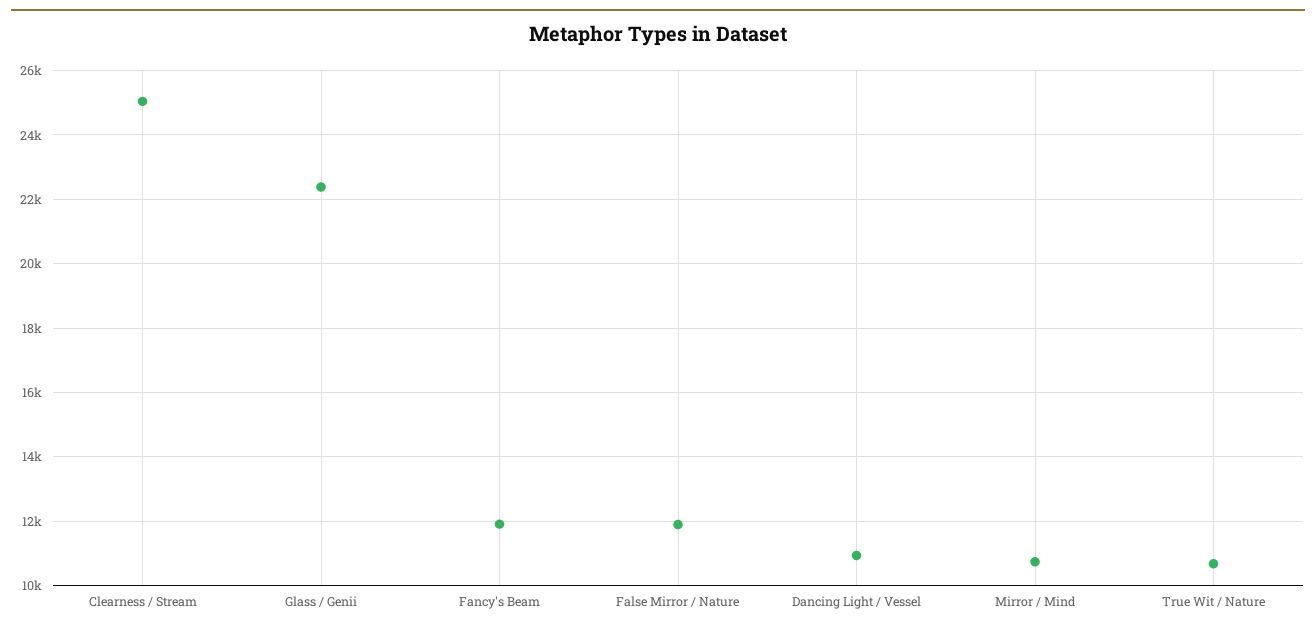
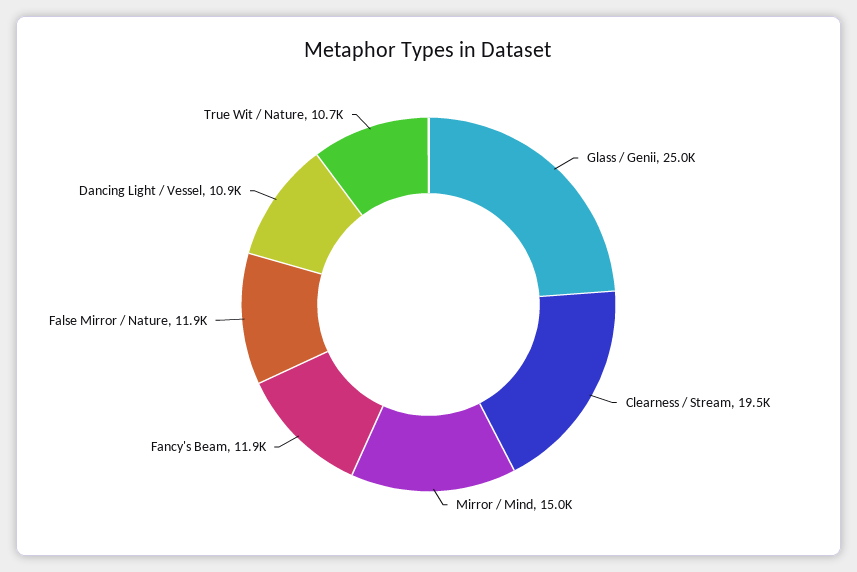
  {
-   "Clearness / Stream": 25000,
+   "Clearness / Stream": 19500,
-   "Glass / Genii": 22400,
+   "Glass / Genii": 25000,
    "Fancy's Beam": 11900,
    "False Mirror / Nature": 11900,
    "Dancing Light / Vessel": 10900,
-   "Mirror / Mind": 10800,
+   "Mirror / Mind": 15000,
    "True Wit / Nature": 10700
  }

